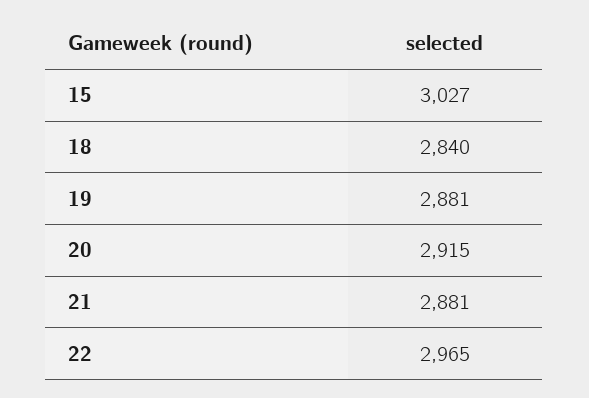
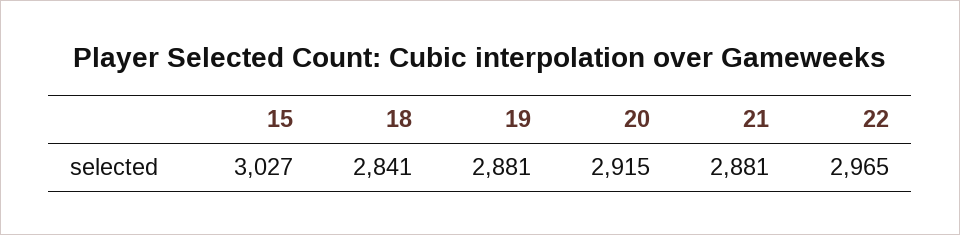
  {
    "15": 3027,
-   "18": 2840,
+   "18": 2841,
    "19": 2881,
    "20": 2915,
    "21": 2881,
    "22": 2965
  }

